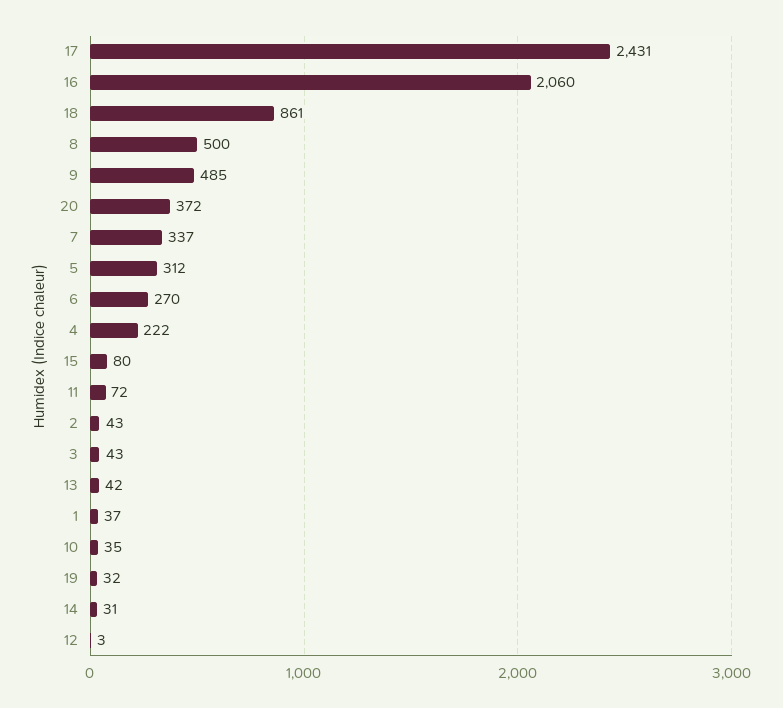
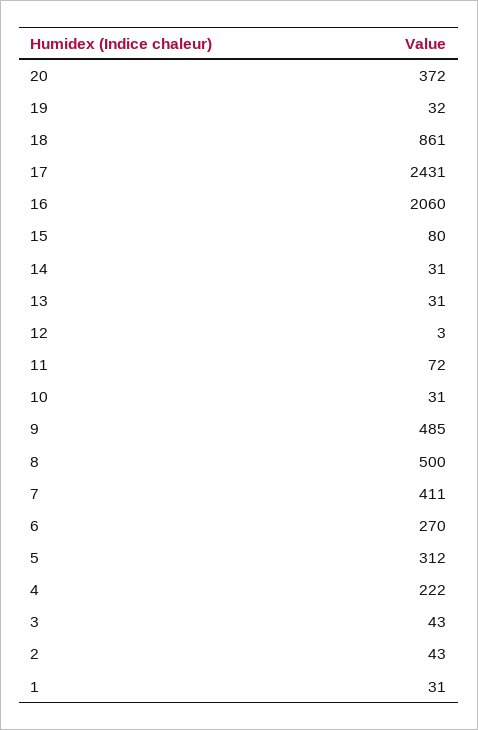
  {
    "17": 2431,
    "16": 2060,
    "18": 861,
    "8": 500,
    "9": 485,
    "20": 372,
-   "7": 337,
+   "7": 411,
    "5": 312,
    "6": 270,
    "4": 222,
    "15": 80,
    "11": 72,
    "2": 43,
    "3": 43,
-   "13": 42,
+   "13": 31,
-   "1": 37,
+   "1": 31,
-   "10": 35,
+   "10": 31,
    "19": 32,
    "14": 31,
    "12": 3
  }

